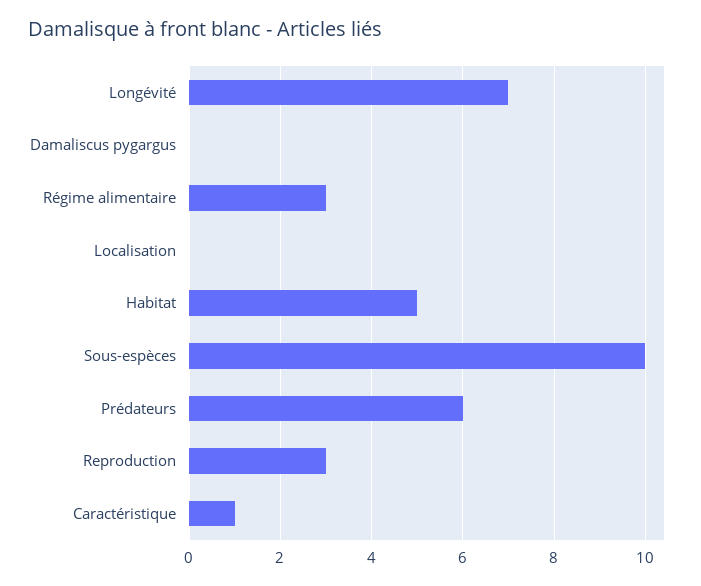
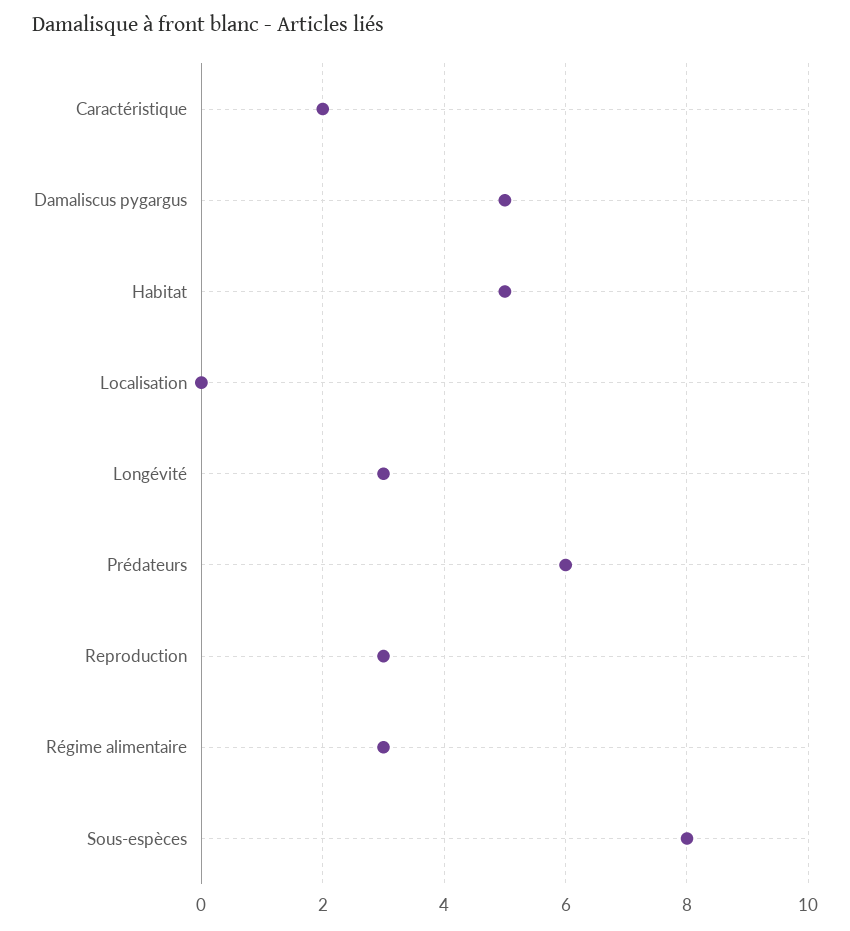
  {
-   "Longévité": 7,
+   "Longévité": 3,
-   "Damaliscus pygargus": 0,
+   "Damaliscus pygargus": 5,
    "Régime alimentaire": 3,
    "Localisation": 0,
    "Habitat": 5,
-   "Sous-espèces": 10,
+   "Sous-espèces": 8,
    "Prédateurs": 6,
    "Reproduction": 3,
-   "Caractéristique": 1
+   "Caractéristique": 2
  }

